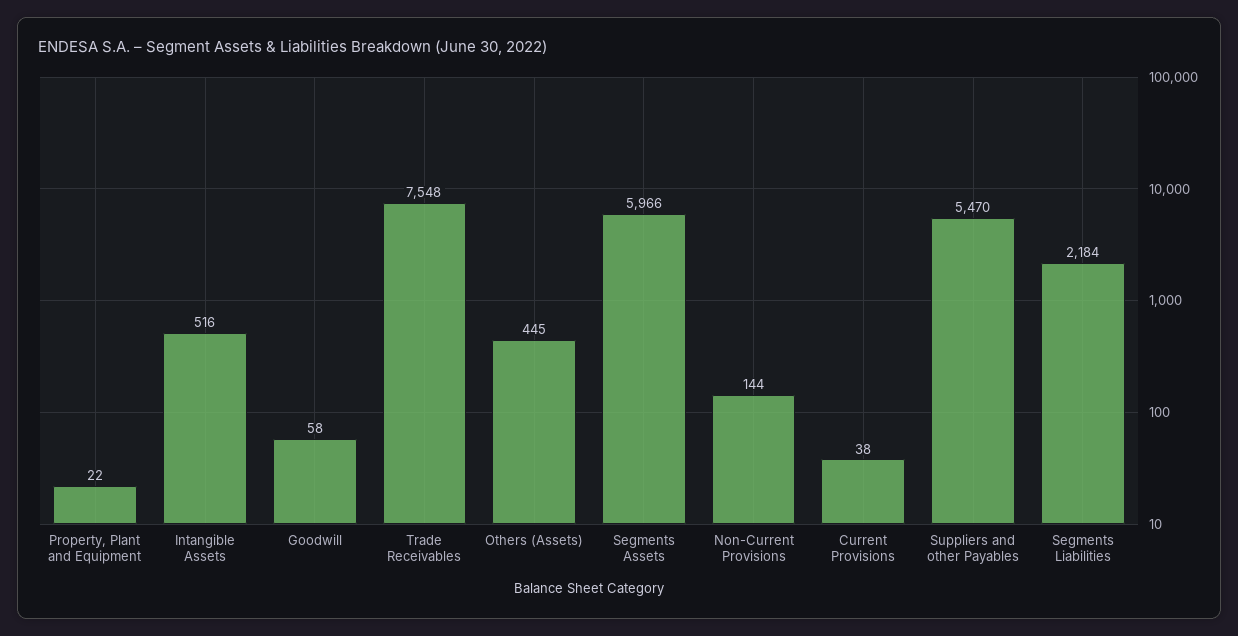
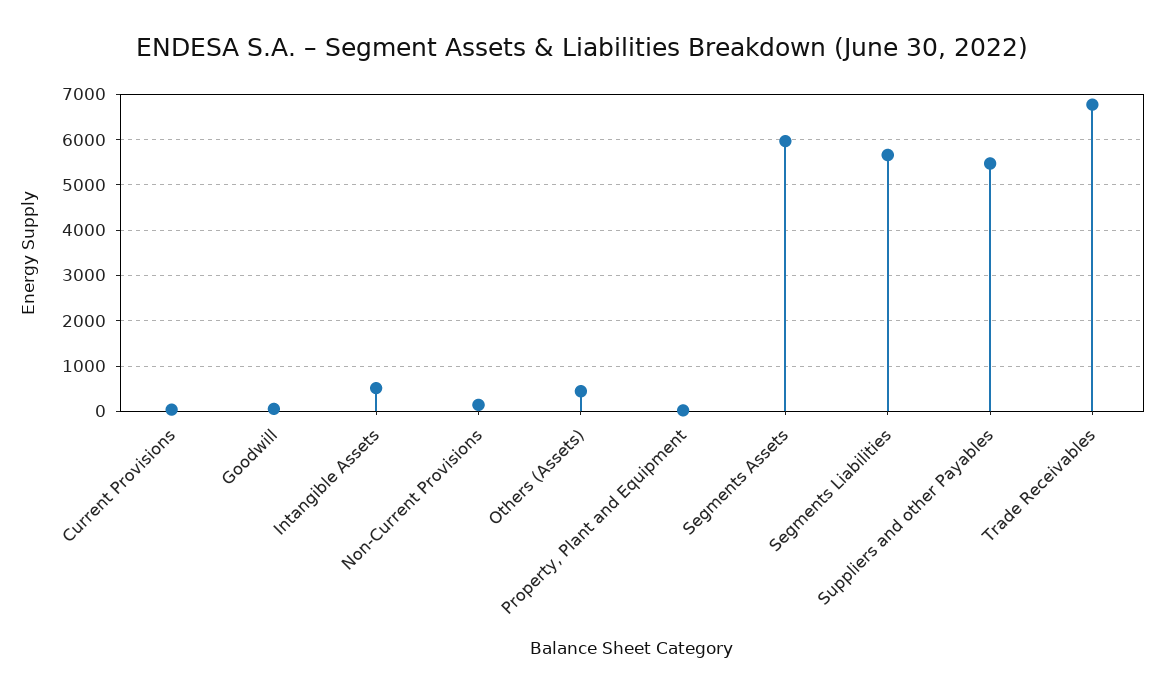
  {
    "Property, Plant and Equipment": 22,
    "Intangible Assets": 516,
    "Goodwill": 58,
-   "Trade Receivables": 7548,
+   "Trade Receivables": 6800,
    "Others (Assets)": 445,
    "Segments Assets": 5966,
    "Non-Current Provisions": 144,
    "Current Provisions": 38,
    "Suppliers and other Payables": 5470,
-   "Segments Liabilities": 2184
+   "Segments Liabilities": 5600
  }

